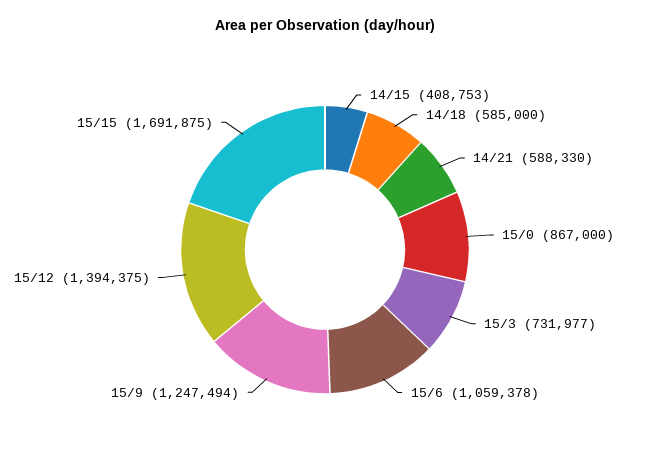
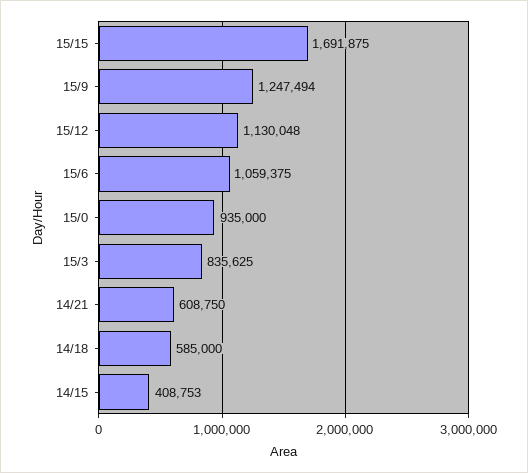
  {
    "14/15": 408753,
    "14/18": 585000,
-   "14/21": 588330,
+   "14/21": 608750,
-   "15/0": 867000,
+   "15/0": 935000,
-   "15/3": 731977,
+   "15/3": 835625,
-   "15/6": 1059378,
+   "15/6": 1059375,
    "15/9": 1247494,
-   "15/12": 1394375,
+   "15/12": 1130048,
    "15/15": 1691875
  }

